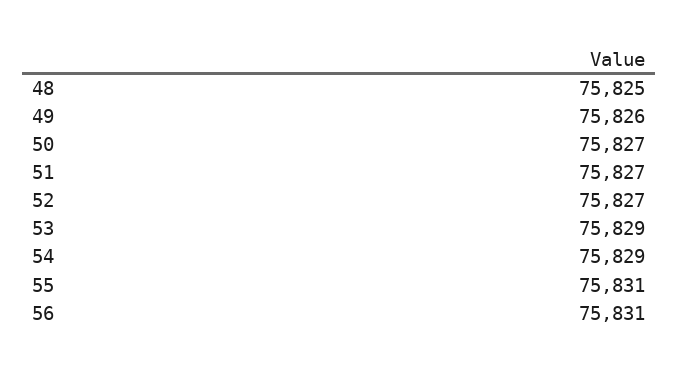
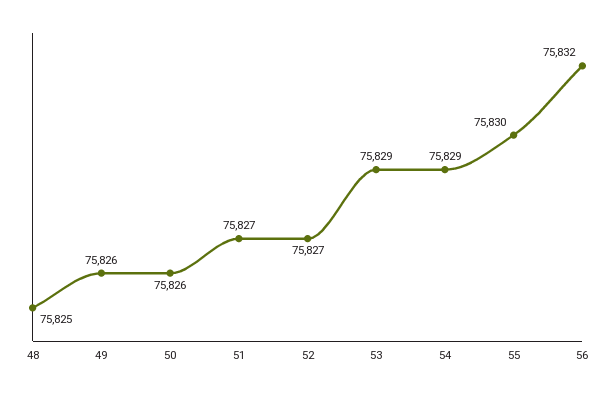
  {
    "48": 75825,
    "49": 75826,
-   "50": 75827,
+   "50": 75826,
    "51": 75827,
    "52": 75827,
    "53": 75829,
    "54": 75829,
-   "55": 75831,
+   "55": 75830,
-   "56": 75831
+   "56": 75832
  }

